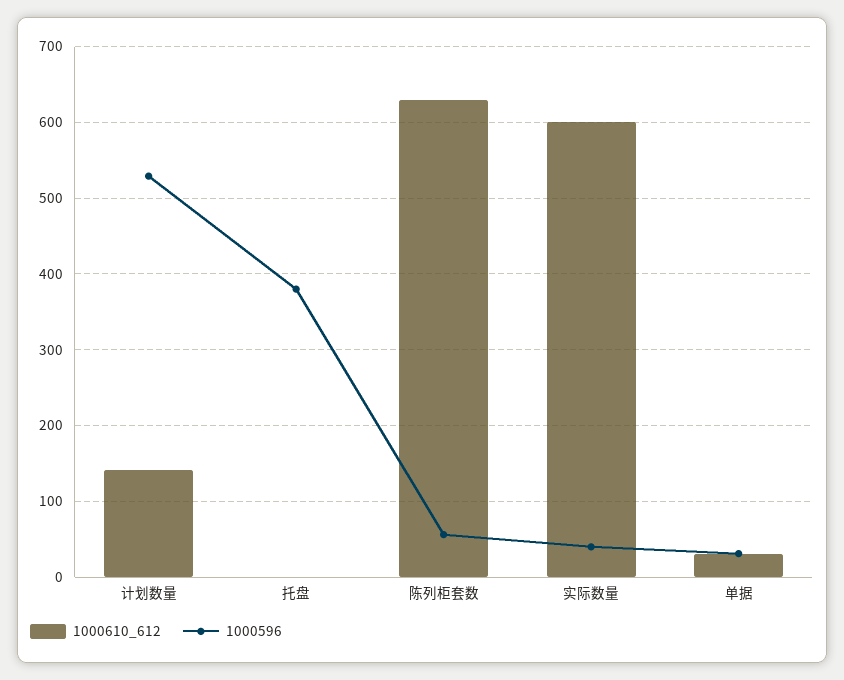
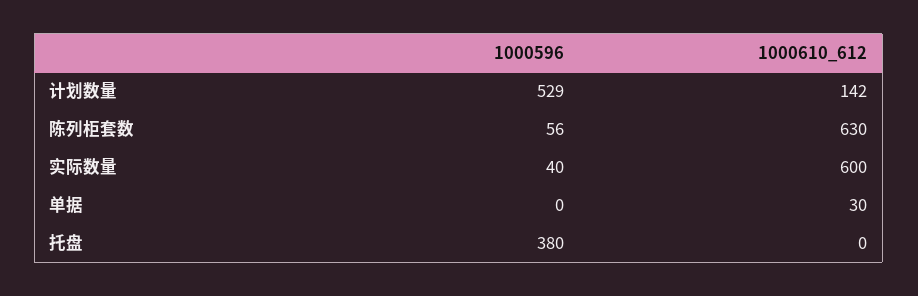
  {
    "1000610_612": {
      "计划数量": 142,
      "托盘": 0,
      "陈列柜套数": 630,
      "实际数量": 600,
      "单据": 30
    },
    "1000596": {
      "计划数量": 529,
      "托盘": 380,
      "陈列柜套数": 56,
      "实际数量": 40,
-     "单据": 30
+     "单据": 0
    }
  }

